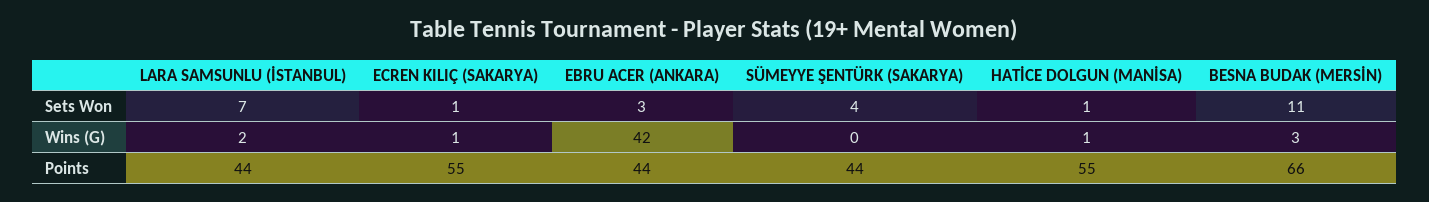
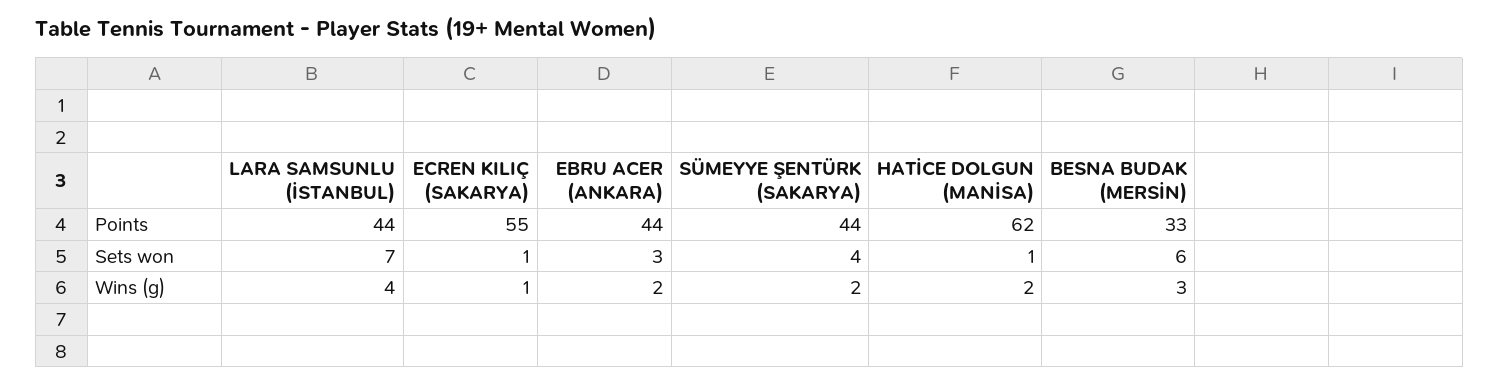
  {
    "LARA SAMSUNLU (İSTANBUL)": {
      "Sets Won": 7,
-     "Wins (G)": 2,
+     "Wins (G)": 4,
      "Points": 44
    },
    "ECREN KILIÇ (SAKARYA)": {
      "Sets Won": 1,
      "Wins (G)": 1,
      "Points": 55
    },
    "EBRU ACER (ANKARA)": {
      "Sets Won": 3,
-     "Wins (G)": 42,
+     "Wins (G)": 2,
      "Points": 44
    },
    "SÜMEYYE ŞENTÜRK (SAKARYA)": {
      "Sets Won": 4,
-     "Wins (G)": 0,
+     "Wins (G)": 2,
      "Points": 44
    },
    "HATİCE DOLGUN (MANİSA)": {
      "Sets Won": 1,
-     "Wins (G)": 1,
+     "Wins (G)": 2,
-     "Points": 55
+     "Points": 62
    },
    "BESNA BUDAK (MERSİN)": {
-     "Sets Won": 11,
+     "Sets Won": 6,
      "Wins (G)": 3,
-     "Points": 66
+     "Points": 33
    }
  }

